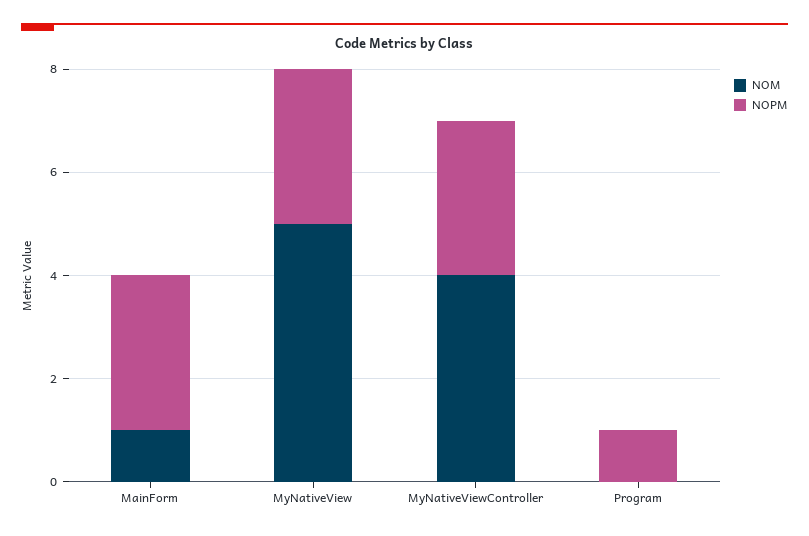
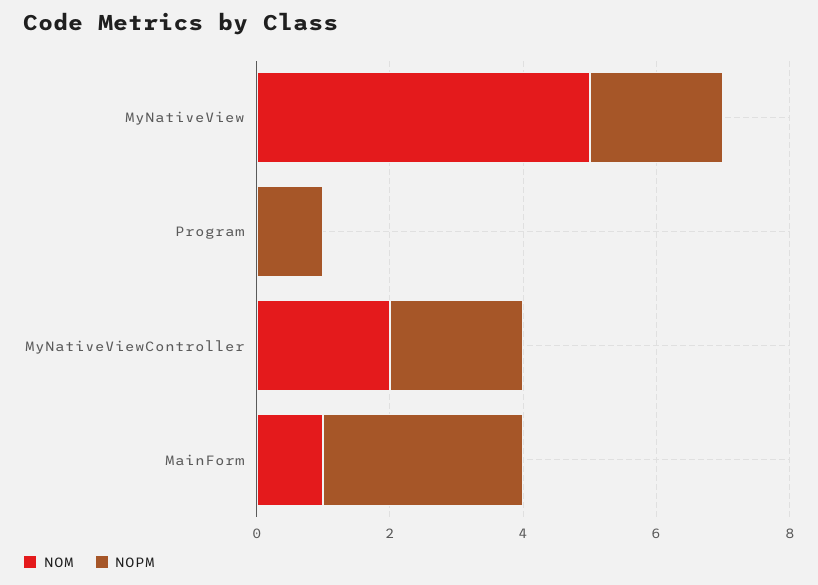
  {
    "NOM": {
      "MainForm": 1,
      "MyNativeView": 5,
-     "MyNativeViewController": 4,
+     "MyNativeViewController": 2,
      "Program": 0
    },
    "NOPM": {
      "MainForm": 3,
-     "MyNativeView": 3,
+     "MyNativeView": 2,
-     "MyNativeViewController": 3,
+     "MyNativeViewController": 2,
      "Program": 1
    }
  }

